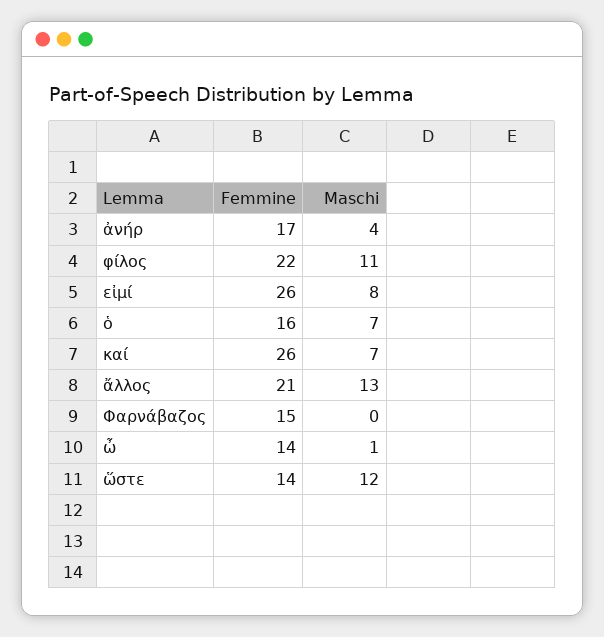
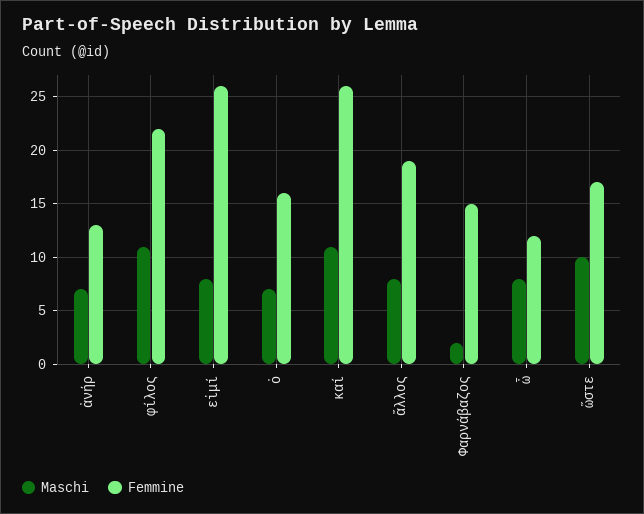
  {
    "Femmine": {
-     "ἀνήρ": 17,
+     "ἀνήρ": 13,
      "φίλος": 22,
      "εἰμί": 26,
      "ὁ": 16,
      "καί": 26,
-     "ἄλλος": 21,
+     "ἄλλος": 19,
      "Φαρνάβαζος": 15,
-     "ὦ": 14,
+     "ὦ": 12,
-     "ὥστε": 14
+     "ὥστε": 17
    },
    "Maschi": {
-     "ἀνήρ": 4,
+     "ἀνήρ": 7,
      "φίλος": 11,
      "εἰμί": 8,
      "ὁ": 7,
-     "καί": 7,
+     "καί": 11,
-     "ἄλλος": 13,
+     "ἄλλος": 8,
-     "Φαρνάβαζος": 0,
+     "Φαρνάβαζος": 2,
-     "ὦ": 1,
+     "ὦ": 8,
-     "ὥστε": 12
+     "ὥστε": 10
    }
  }

